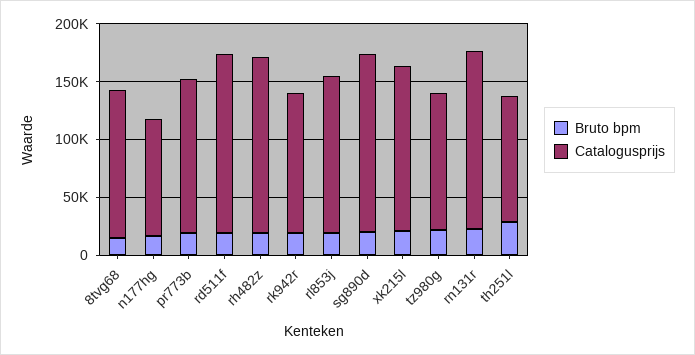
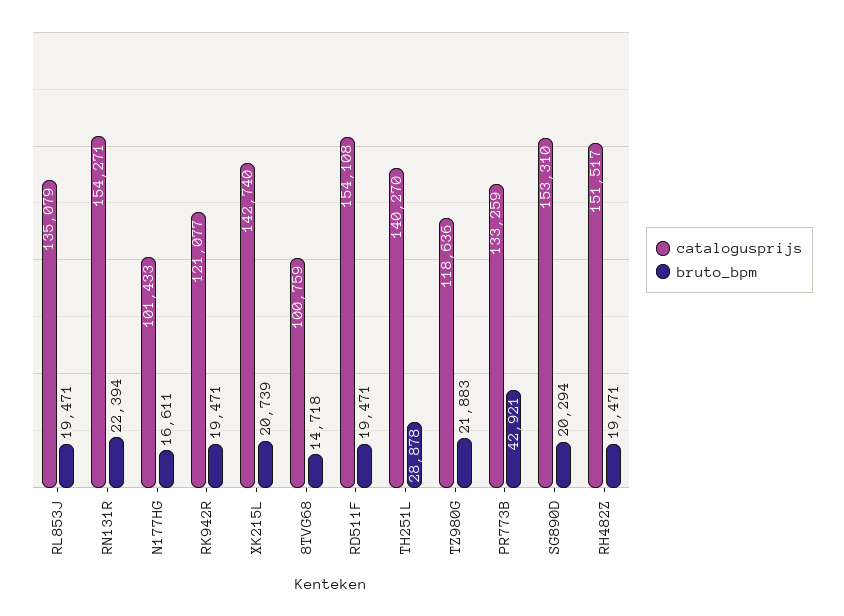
  {
    "Bruto bpm": {
      "8tvg68": 14718,
      "n177hg": 16611,
-     "pr773b": 20000,
+     "pr773b": 42921,
      "rd511f": 19471,
      "rh482z": 19471,
      "rk942r": 19471,
      "rl853j": 19471,
      "sg890d": 20294,
      "xk215l": 20739,
      "tz980g": 21883,
      "rn131r": 22394,
      "th251l": 28878
    },
    "Catalogusprijs": {
-     "8tvg68": 130000,
+     "8tvg68": 100759,
      "n177hg": 101433,
      "pr773b": 133259,
      "rd511f": 154108,
      "rh482z": 151517,
      "rk942r": 121077,
      "rl853j": 135079,
      "sg890d": 153310,
      "xk215l": 142740,
      "tz980g": 118636,
      "rn131r": 154271,
-     "th251l": 110000
+     "th251l": 140270
    }
  }

